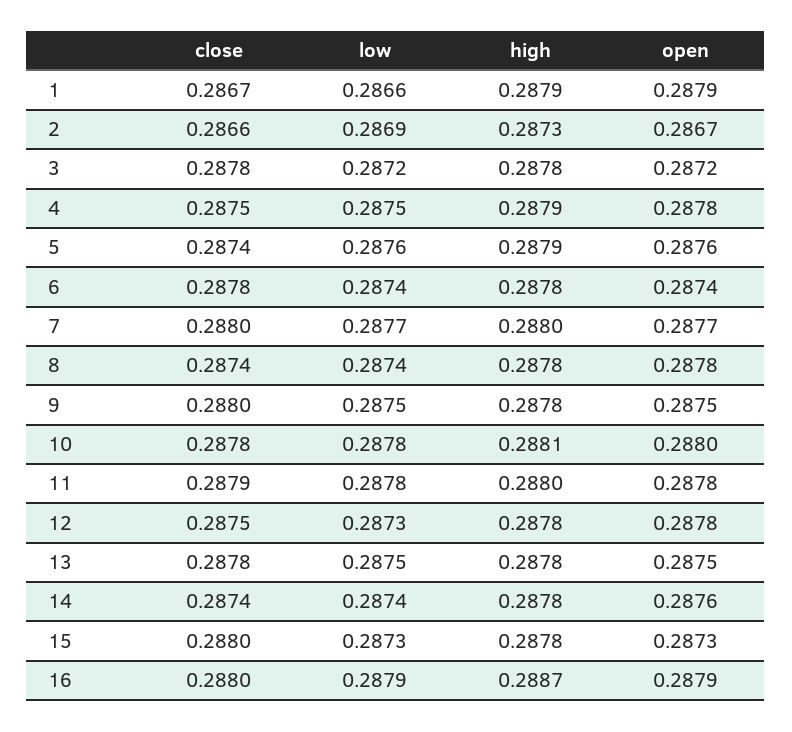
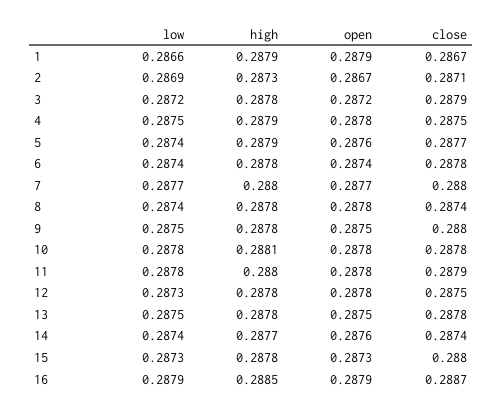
  {
    "close": {
      "1": 0.2867,
-     "2": 0.2866,
+     "2": 0.2871,
-     "3": 0.2878,
+     "3": 0.2879,
      "4": 0.2875,
-     "5": 0.2874,
+     "5": 0.2877,
      "6": 0.2878,
      "7": 0.288,
      "8": 0.2874,
      "9": 0.288,
      "10": 0.2878,
      "11": 0.2879,
      "12": 0.2875,
      "13": 0.2878,
      "14": 0.2874,
      "15": 0.288,
-     "16": 0.288
+     "16": 0.2887
    },
    "low": {
      "1": 0.2866,
      "2": 0.2869,
      "3": 0.2872,
      "4": 0.2875,
-     "5": 0.2876,
+     "5": 0.2874,
      "6": 0.2874,
      "7": 0.2877,
      "8": 0.2874,
      "9": 0.2875,
      "10": 0.2878,
      "11": 0.2878,
      "12": 0.2873,
      "13": 0.2875,
      "14": 0.2874,
      "15": 0.2873,
      "16": 0.2879
    },
    "high": {
      "1": 0.2879,
      "2": 0.2873,
      "3": 0.2878,
      "4": 0.2879,
      "5": 0.2879,
      "6": 0.2878,
      "7": 0.288,
      "8": 0.2878,
      "9": 0.2878,
      "10": 0.2881,
      "11": 0.288,
      "12": 0.2878,
      "13": 0.2878,
-     "14": 0.2878,
+     "14": 0.2877,
      "15": 0.2878,
-     "16": 0.2887
+     "16": 0.2885
    },
    "open": {
      "1": 0.2879,
      "2": 0.2867,
      "3": 0.2872,
      "4": 0.2878,
      "5": 0.2876,
      "6": 0.2874,
      "7": 0.2877,
      "8": 0.2878,
      "9": 0.2875,
-     "10": 0.288,
+     "10": 0.2878,
      "11": 0.2878,
      "12": 0.2878,
      "13": 0.2875,
      "14": 0.2876,
      "15": 0.2873,
      "16": 0.2879
    }
  }

